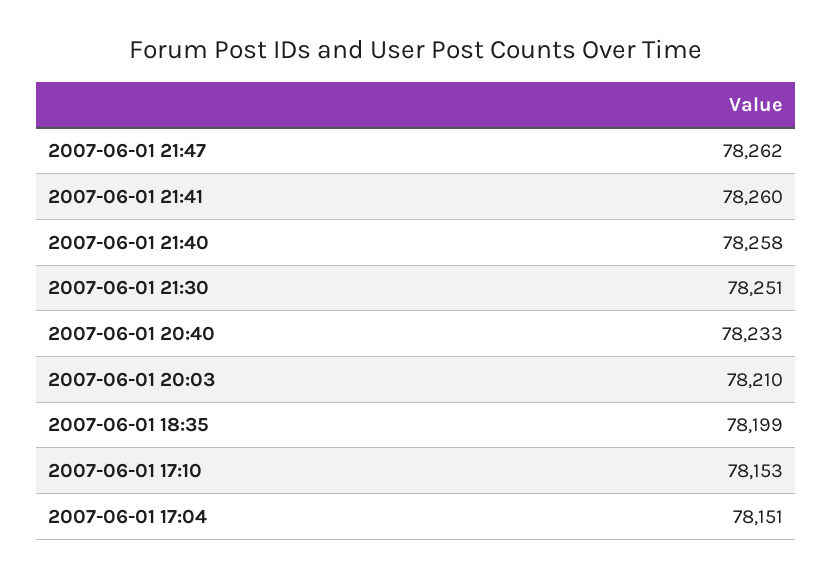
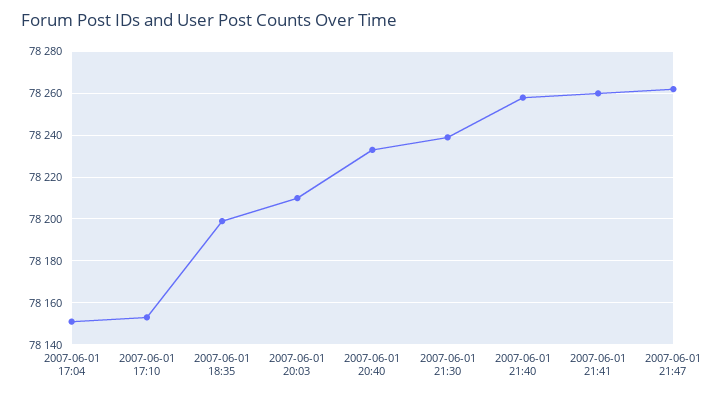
  {
    "2007-06-01 21:47": 78262,
    "2007-06-01 21:41": 78260,
    "2007-06-01 21:40": 78258,
-   "2007-06-01 21:30": 78251,
+   "2007-06-01 21:30": 78240,
    "2007-06-01 20:40": 78233,
    "2007-06-01 20:03": 78210,
    "2007-06-01 18:35": 78199,
    "2007-06-01 17:10": 78153,
    "2007-06-01 17:04": 78151
  }

